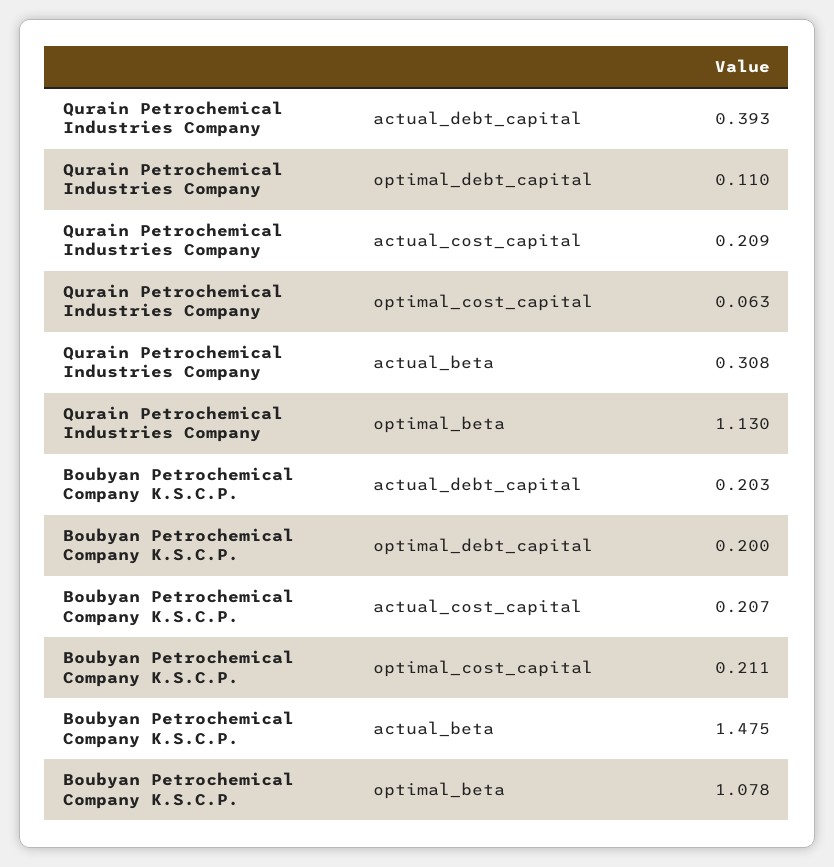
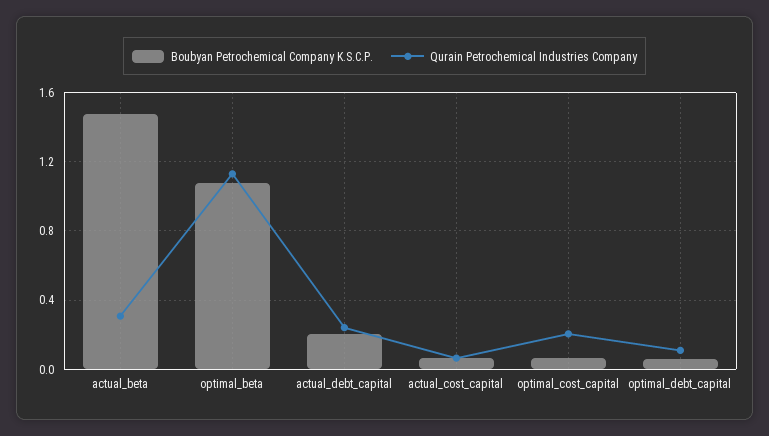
  {
    "Qurain Petrochemical Industries Company": {
-     "actual_debt_capital": 0.393,
+     "actual_debt_capital": 0.25,
      "optimal_debt_capital": 0.11,
-     "actual_cost_capital": 0.209,
+     "actual_cost_capital": 0.05,
-     "optimal_cost_capital": 0.063,
+     "optimal_cost_capital": 0.2,
      "actual_beta": 0.308,
      "optimal_beta": 1.13
    },
    "Boubyan Petrochemical Company K.S.C.P.": {
      "actual_debt_capital": 0.203,
-     "optimal_debt_capital": 0.2,
+     "optimal_debt_capital": 0.05,
-     "actual_cost_capital": 0.207,
+     "actual_cost_capital": 0.05,
-     "optimal_cost_capital": 0.211,
+     "optimal_cost_capital": 0.05,
      "actual_beta": 1.475,
      "optimal_beta": 1.078
    }
  }

